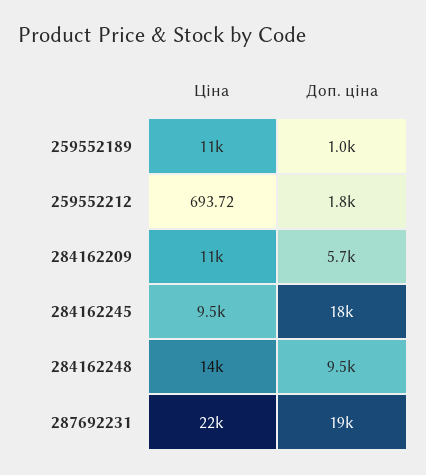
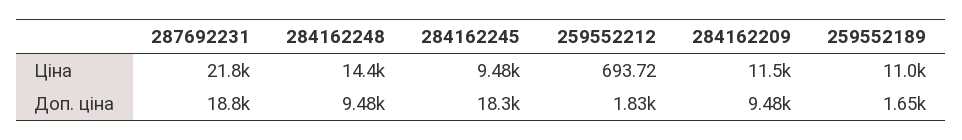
  {
    "Ціна": {
      "259552189": 11000,
      "259552212": 693.72,
      "284162209": 11500,
      "284162245": 9480,
      "284162248": 14400,
      "287692231": 21800
    },
    "Доп. ціна": {
-     "259552189": 1000,
+     "259552189": 1650,
      "259552212": 1830,
-     "284162209": 5700,
+     "284162209": 9480,
      "284162245": 18300,
      "284162248": 9480,
      "287692231": 18800
    }
  }

